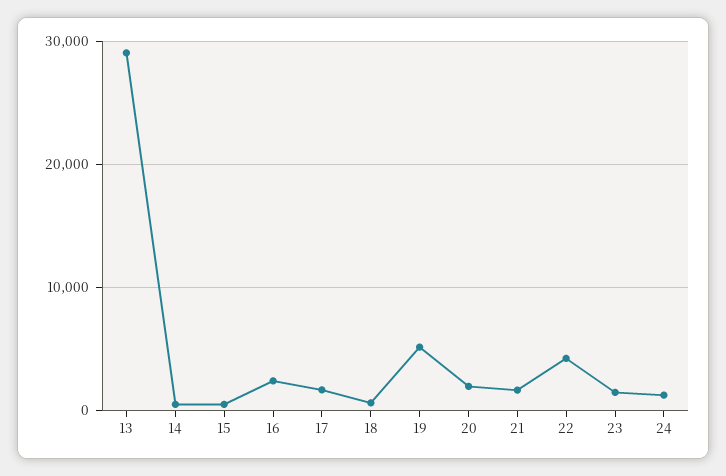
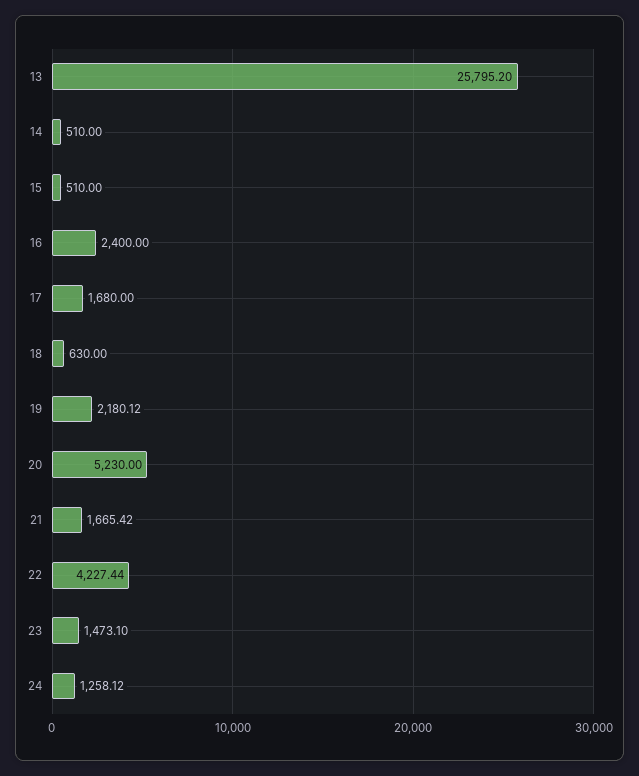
  {
-   "13": 29000,
+   "13": 25795.2,
    "14": 510,
    "15": 510,
    "16": 2400,
    "17": 1680,
    "18": 630,
-   "19": 5000,
+   "19": 2180.12,
-   "20": 2000,
+   "20": 5230,
    "21": 1665.42,
    "22": 4227.44,
    "23": 1473.1,
    "24": 1258.12
  }

